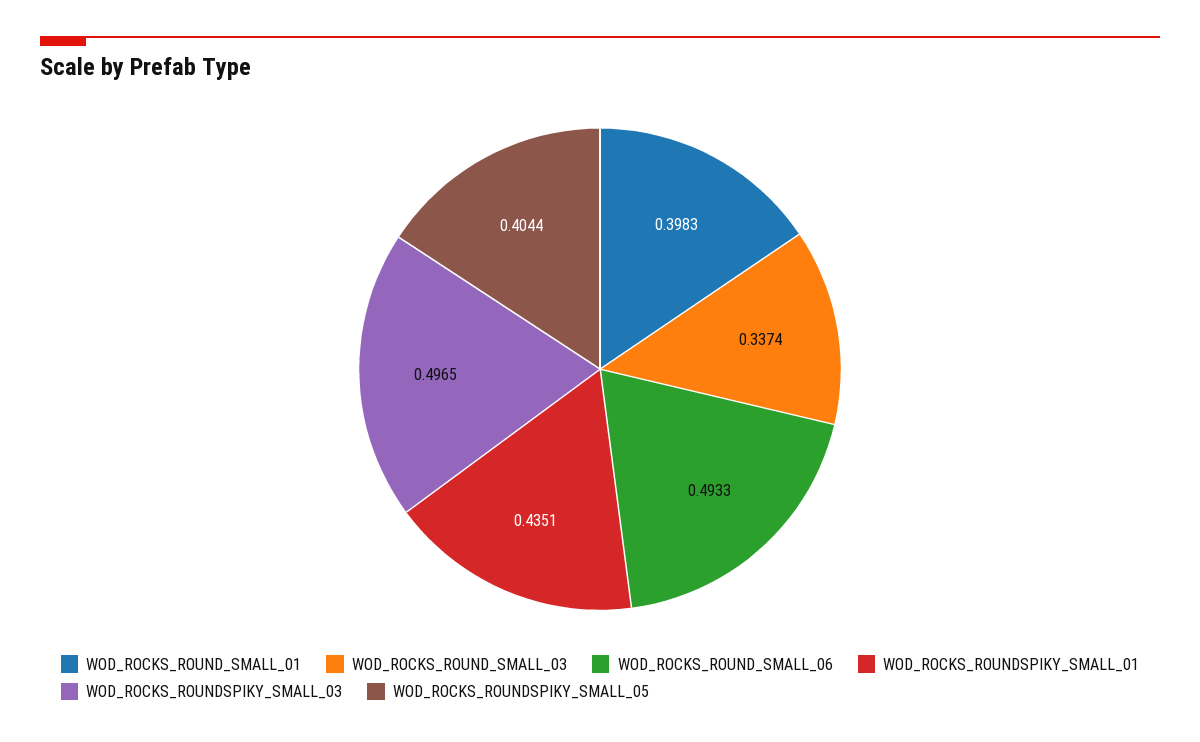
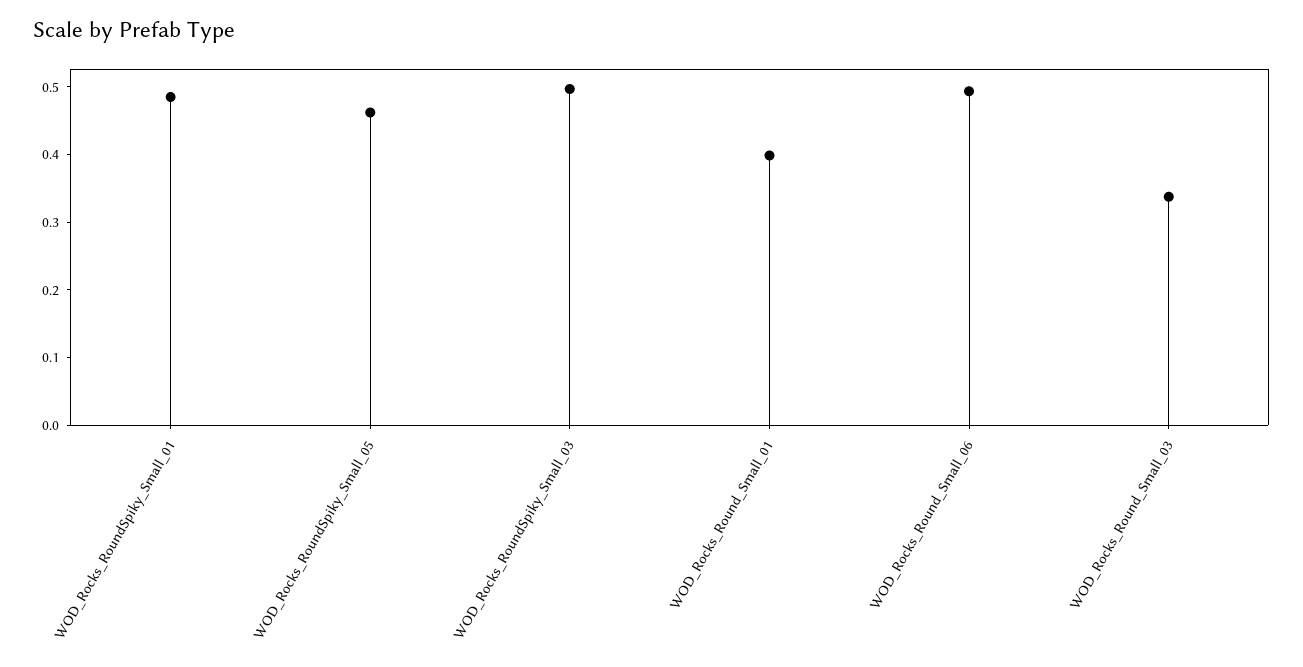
  {
    "WOD_ROCKS_ROUND_SMALL_01": 0.3983,
    "WOD_ROCKS_ROUND_SMALL_03": 0.3374,
    "WOD_ROCKS_ROUND_SMALL_06": 0.4933,
-   "WOD_ROCKS_ROUNDSPIKY_SMALL_01": 0.4351,
+   "WOD_ROCKS_ROUNDSPIKY_SMALL_01": 0.48,
    "WOD_ROCKS_ROUNDSPIKY_SMALL_03": 0.4965,
-   "WOD_ROCKS_ROUNDSPIKY_SMALL_05": 0.4044
+   "WOD_ROCKS_ROUNDSPIKY_SMALL_05": 0.46
  }

